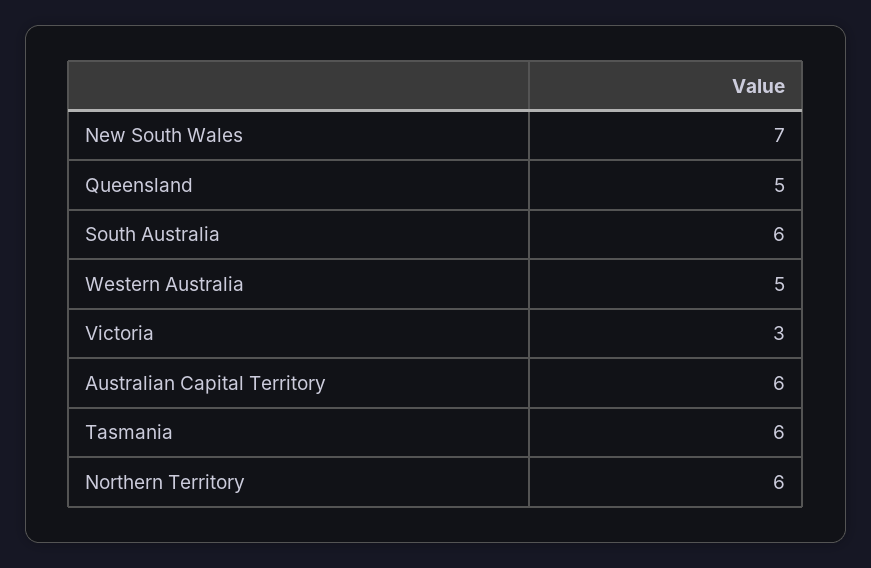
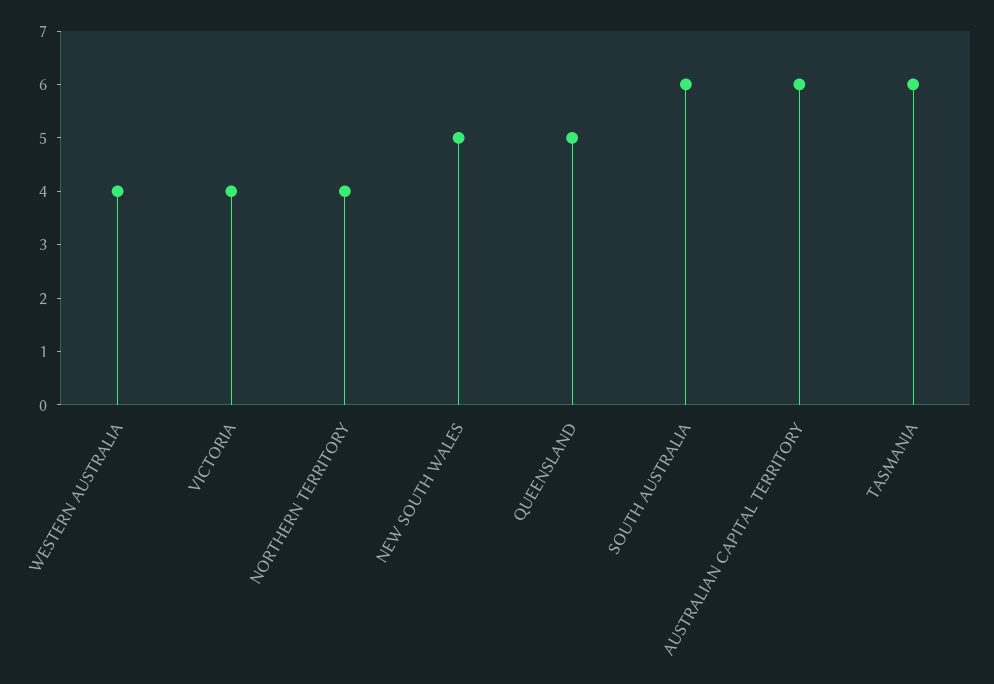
  {
-   "New South Wales": 7,
+   "New South Wales": 5,
    "Queensland": 5,
    "South Australia": 6,
-   "Western Australia": 5,
+   "Western Australia": 4,
-   "Victoria": 3,
+   "Victoria": 4,
    "Australian Capital Territory": 6,
    "Tasmania": 6,
-   "Northern Territory": 6
+   "Northern Territory": 4
  }

